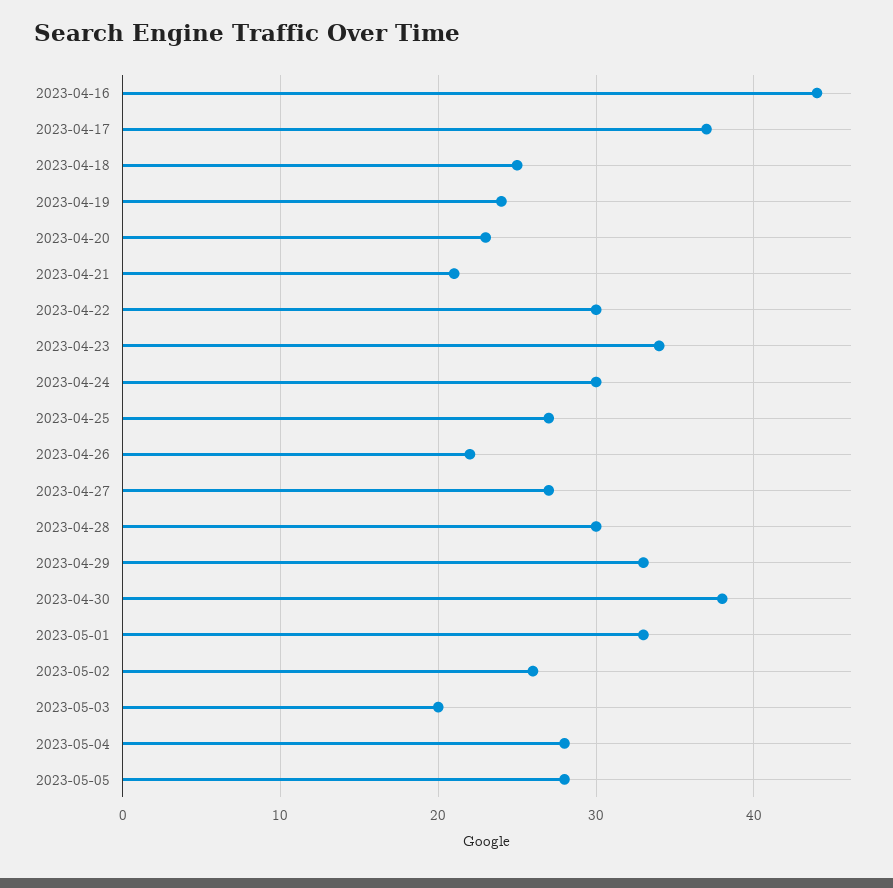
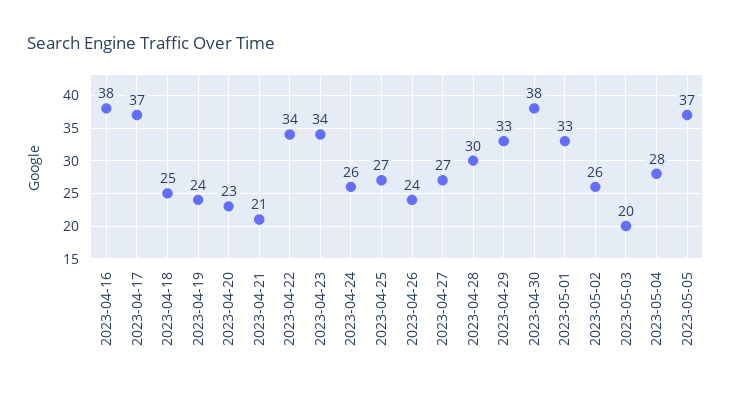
  {
-   "2023-04-16": 44,
+   "2023-04-16": 38,
    "2023-04-17": 37,
    "2023-04-18": 25,
    "2023-04-19": 24,
    "2023-04-20": 23,
    "2023-04-21": 21,
-   "2023-04-22": 30,
+   "2023-04-22": 34,
    "2023-04-23": 34,
-   "2023-04-24": 30,
+   "2023-04-24": 26,
    "2023-04-25": 27,
-   "2023-04-26": 22,
+   "2023-04-26": 24,
    "2023-04-27": 27,
    "2023-04-28": 30,
    "2023-04-29": 33,
    "2023-04-30": 38,
    "2023-05-01": 33,
    "2023-05-02": 26,
    "2023-05-03": 20,
    "2023-05-04": 28,
-   "2023-05-05": 28
+   "2023-05-05": 37
  }

